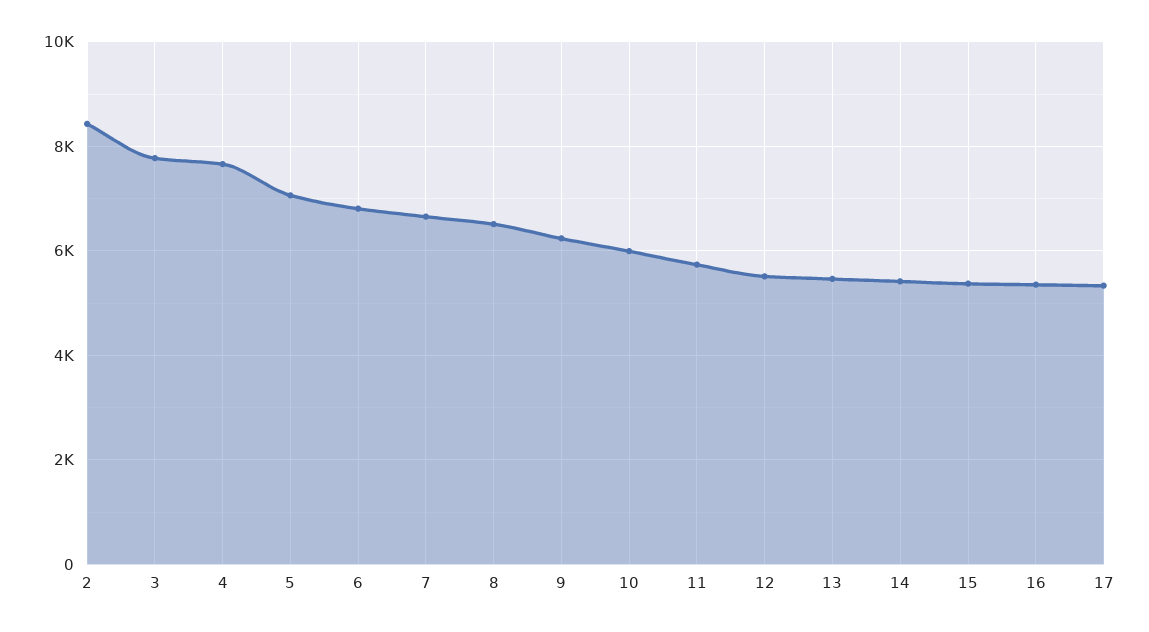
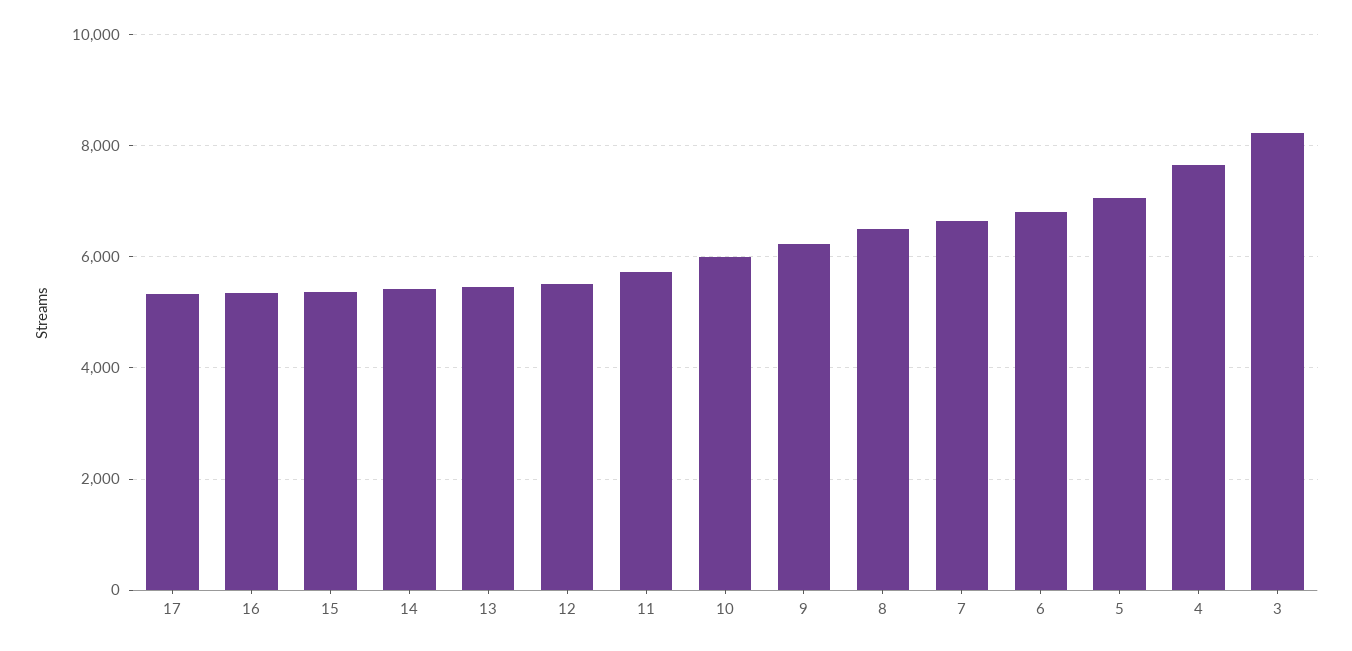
  {
-   "2": 8400,
-   "3": 7800,
+   "3": 8200,
    "4": 7600,
    "5": 7000,
    "6": 6800,
    "7": 6600,
    "8": 6600,
    "9": 6200,
    "10": 6000,
    "11": 5800,
    "12": 5600,
    "13": 5400,
    "14": 5400,
    "15": 5400,
    "16": 5400,
    "17": 5400
  }

